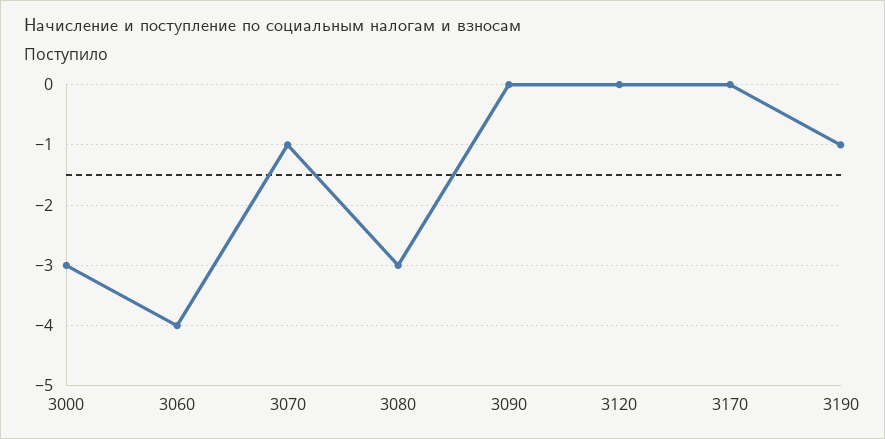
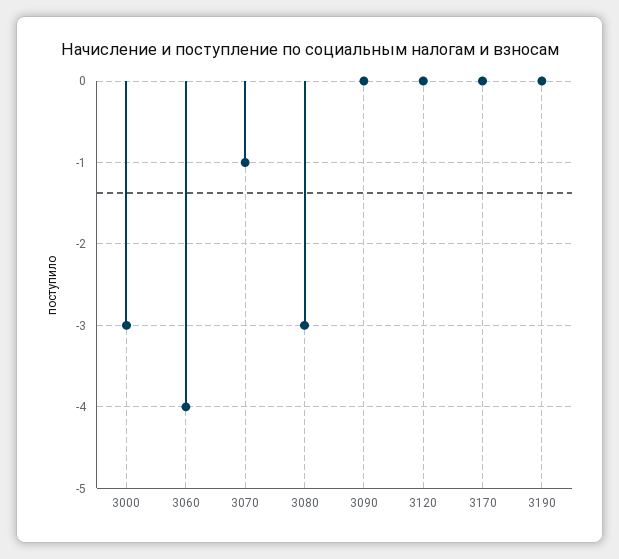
  {
    "3000": -3,
    "3060": -4,
    "3070": -1,
    "3080": -3,
    "3090": 0,
    "3120": 0,
    "3170": 0,
-   "3190": -1
+   "3190": 0
  }

